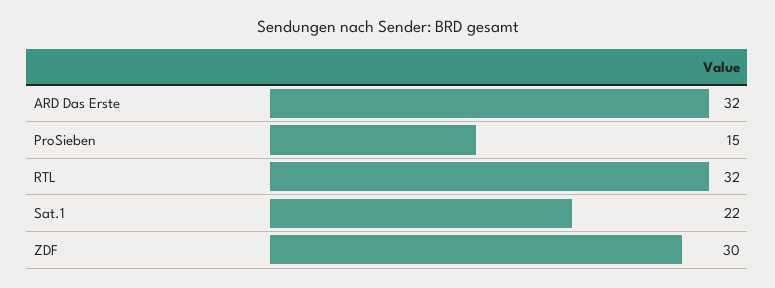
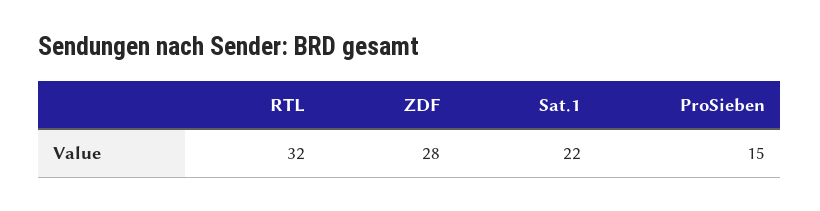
  {
-   "ARD Das Erste": 32,
    "ProSieben": 15,
    "RTL": 32,
    "Sat.1": 22,
-   "ZDF": 30
+   "ZDF": 28
  }

